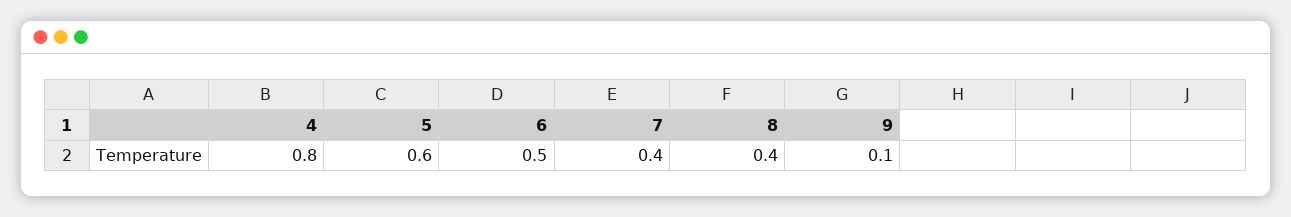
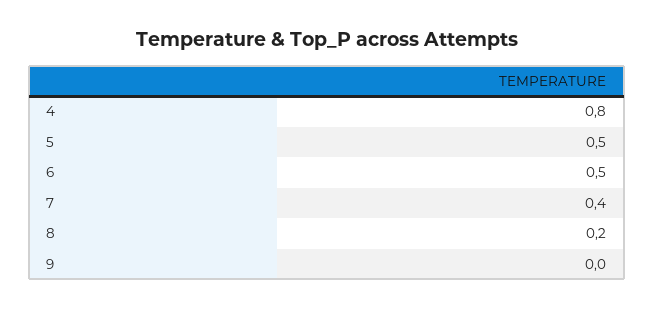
  {
    "4": 0.8,
-   "5": 0.6,
+   "5": 0.5,
    "6": 0.5,
    "7": 0.4,
-   "8": 0.4,
+   "8": 0.2,
-   "9": 0.1
+   "9": 0
  }

